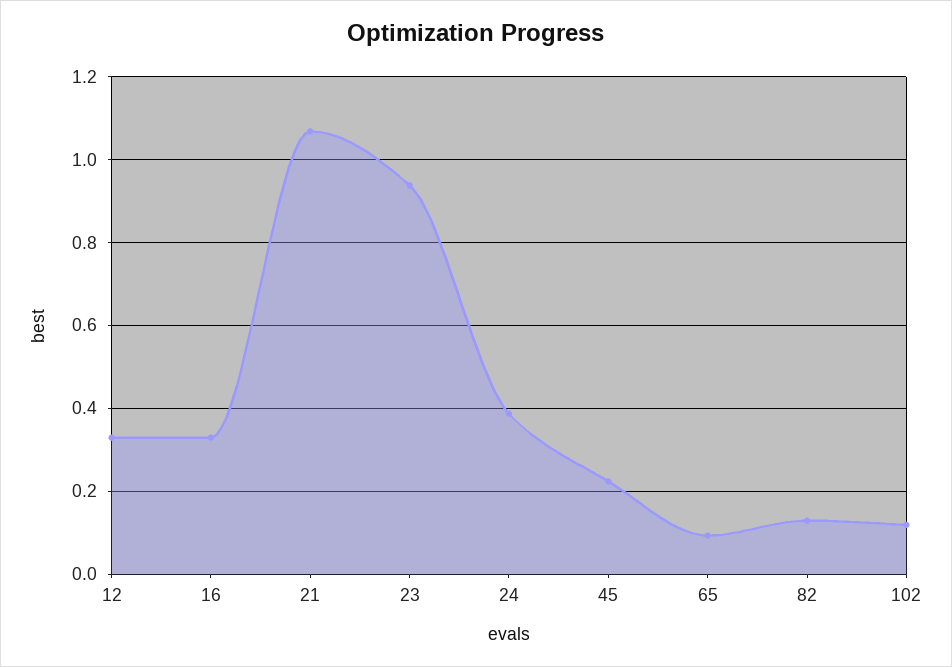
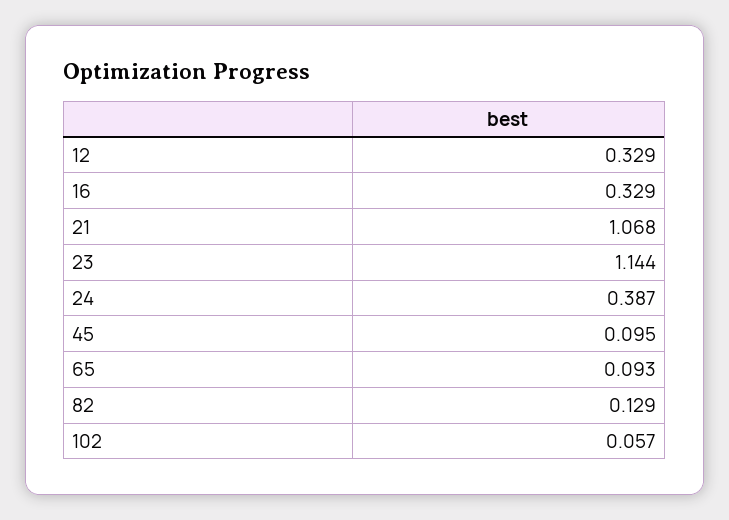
  {
    "12": 0.329,
    "16": 0.329,
    "21": 1.068,
-   "23": 0.94,
+   "23": 1.144,
    "24": 0.387,
-   "45": 0.22,
+   "45": 0.095,
    "65": 0.093,
    "82": 0.129,
-   "102": 0.12
+   "102": 0.057
  }

